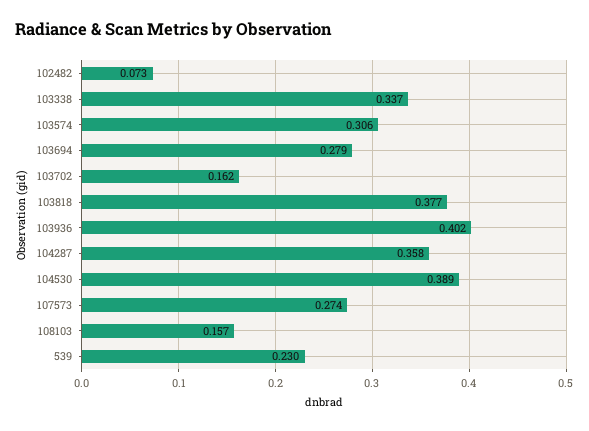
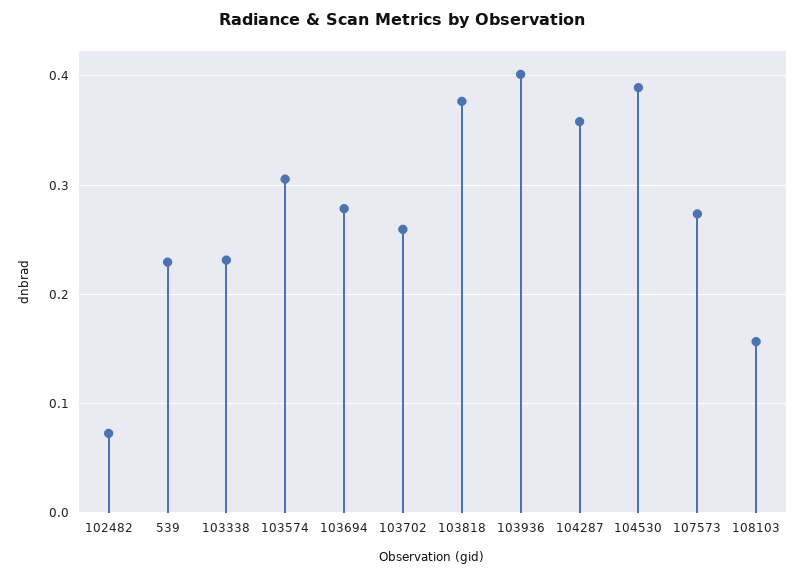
  {
    "102482": 0.073,
-   "103338": 0.337,
+   "103338": 0.23,
    "103574": 0.306,
    "103694": 0.279,
-   "103702": 0.162,
+   "103702": 0.26,
    "103818": 0.377,
    "103936": 0.402,
    "104287": 0.358,
    "104530": 0.389,
    "107573": 0.274,
    "108103": 0.157,
    "539": 0.23
  }

